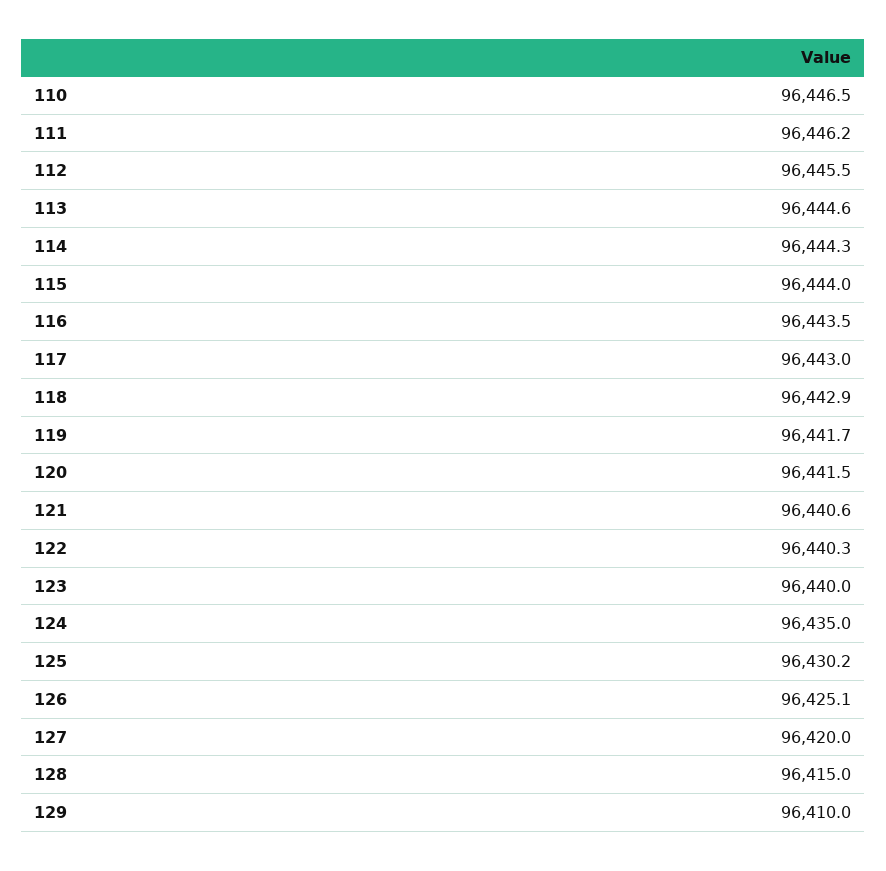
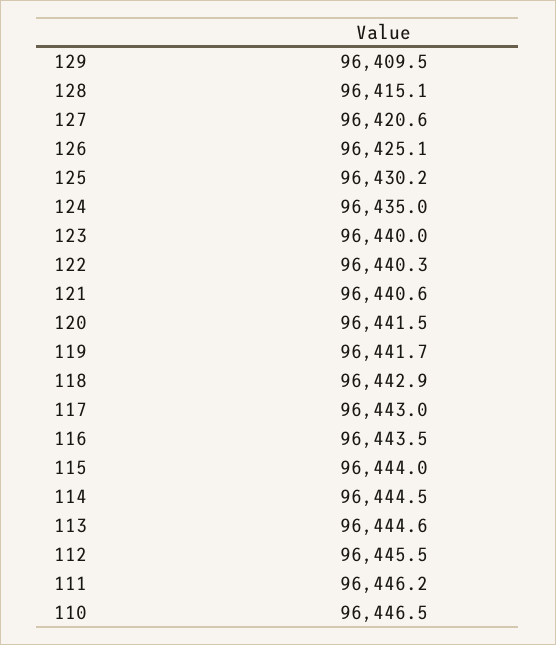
  {
    "110": 96446.5,
    "111": 96446.2,
    "112": 96445.5,
    "113": 96444.6,
-   "114": 96444.3,
+   "114": 96444.5,
    "115": 96444,
    "116": 96443.5,
    "117": 96443,
    "118": 96442.9,
    "119": 96441.7,
    "120": 96441.5,
    "121": 96440.6,
    "122": 96440.3,
    "123": 96440,
    "124": 96435,
    "125": 96430.2,
    "126": 96425.1,
-   "127": 96420,
+   "127": 96420.6,
-   "128": 96415,
+   "128": 96415.1,
-   "129": 96410
+   "129": 96409.5
  }

